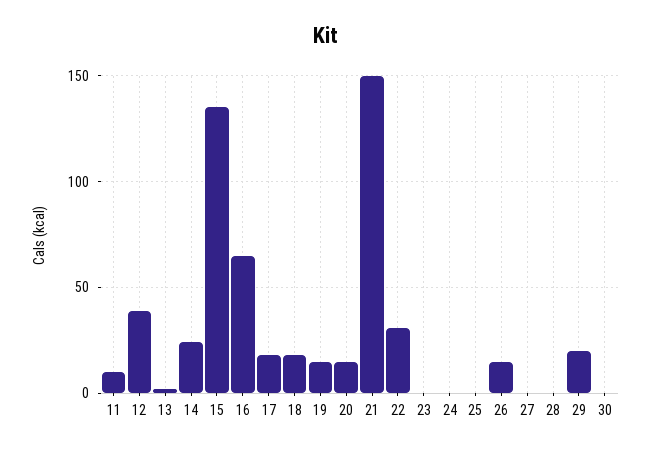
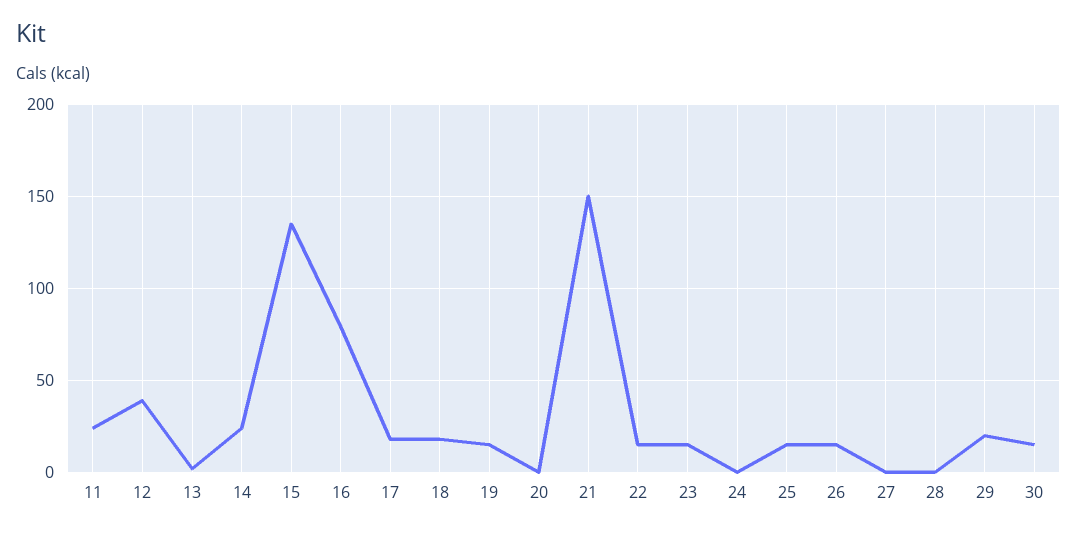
  {
-   "11": 10,
+   "11": 25,
    "12": 40,
    "13": 0,
    "14": 25,
    "15": 135,
-   "16": 65,
+   "16": 80,
    "17": 20,
    "18": 20,
    "19": 15,
-   "20": 15,
+   "20": 0,
    "21": 150,
-   "22": 30,
+   "22": 15,
-   "23": 0,
+   "23": 15,
    "24": 0,
-   "25": 0,
+   "25": 15,
    "26": 15,
    "27": 0,
    "28": 0,
    "29": 20,
-   "30": 0
+   "30": 15
  }

